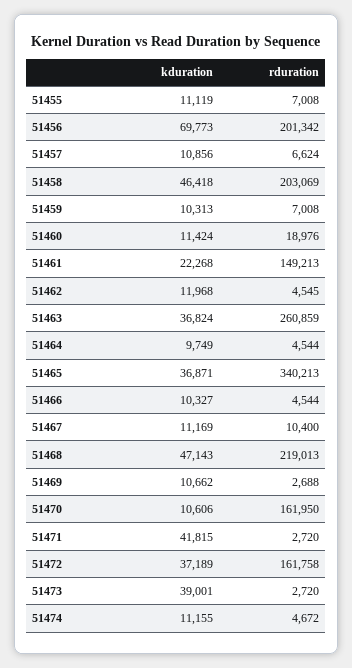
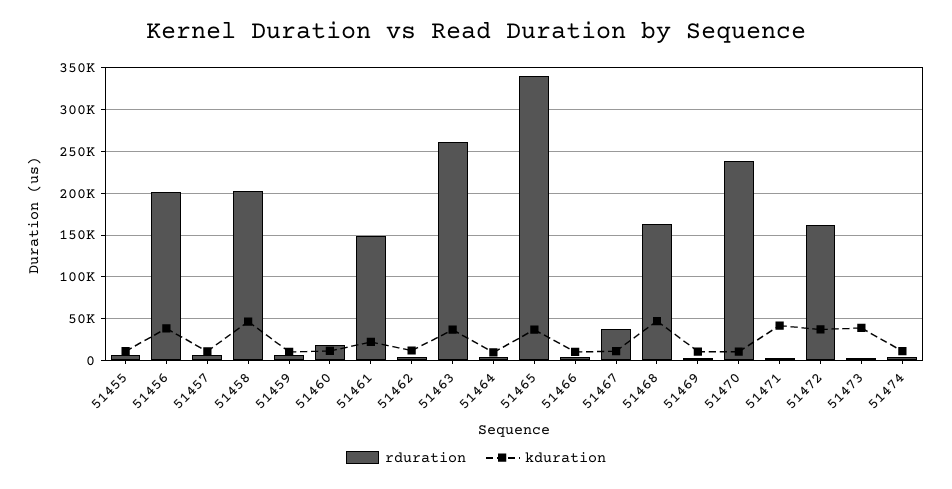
  {
    "kduration": {
      "51455": 11119,
-     "51456": 69773,
+     "51456": 40000,
      "51457": 10856,
      "51458": 46418,
      "51459": 10313,
      "51460": 11424,
      "51461": 22268,
      "51462": 11968,
      "51463": 36824,
      "51464": 9749,
      "51465": 36871,
      "51466": 10327,
      "51467": 11169,
      "51468": 47143,
      "51469": 10662,
      "51470": 10606,
      "51471": 41815,
      "51472": 37189,
      "51473": 39001,
      "51474": 11155
    },
    "rduration": {
      "51455": 7008,
      "51456": 201342,
      "51457": 6624,
      "51458": 203069,
      "51459": 7008,
      "51460": 18976,
      "51461": 149213,
      "51462": 4545,
      "51463": 260859,
      "51464": 4544,
      "51465": 340213,
      "51466": 4544,
-     "51467": 10400,
+     "51467": 40000,
-     "51468": 219013,
+     "51468": 160000,
      "51469": 2688,
-     "51470": 161950,
+     "51470": 240000,
      "51471": 2720,
      "51472": 161758,
      "51473": 2720,
      "51474": 4672
    }
  }

